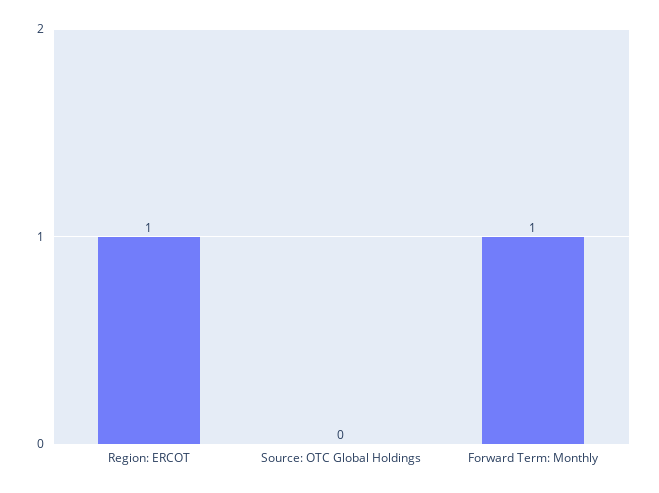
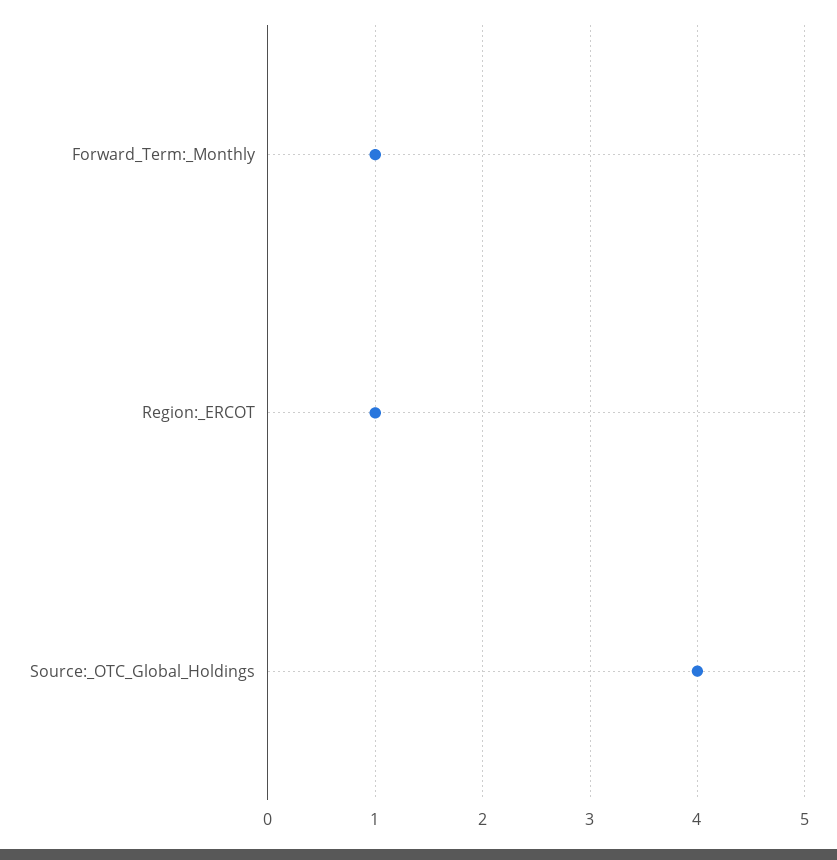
  {
    "Region: ERCOT": 1,
-   "Source: OTC Global Holdings": 0,
+   "Source: OTC Global Holdings": 4,
    "Forward Term: Monthly": 1
  }

